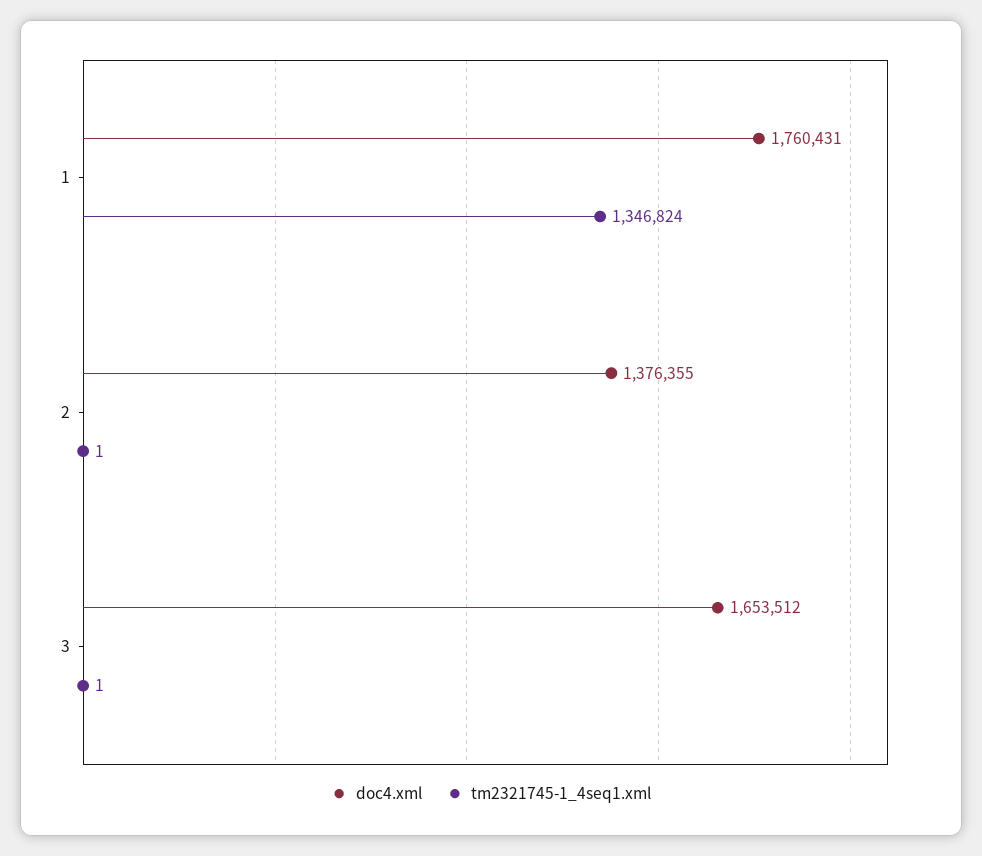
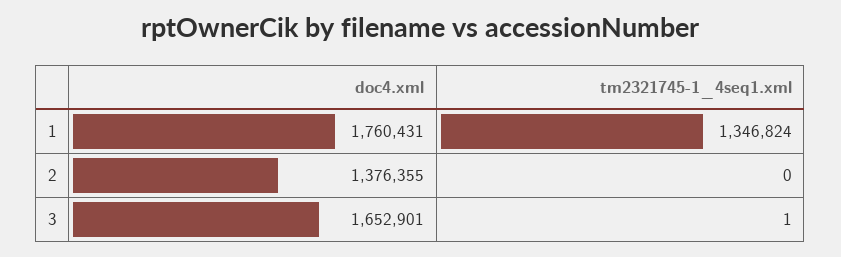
  {
    "doc4.xml": {
      "1": 1760431,
      "2": 1376355,
-     "3": 1653512
+     "3": 1652901
    },
    "tm2321745-1_4seq1.xml": {
      "1": 1346824,
-     "2": 1,
+     "2": 0,
      "3": 1
    }
  }

